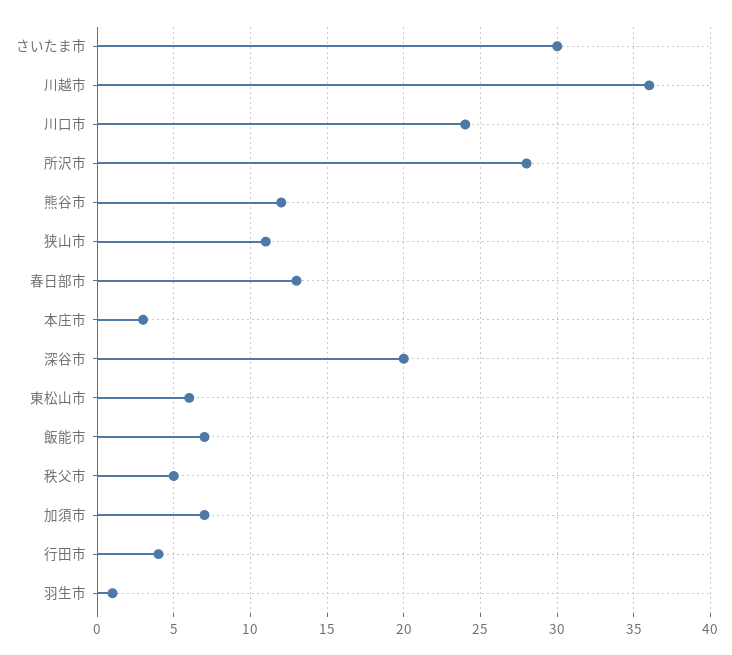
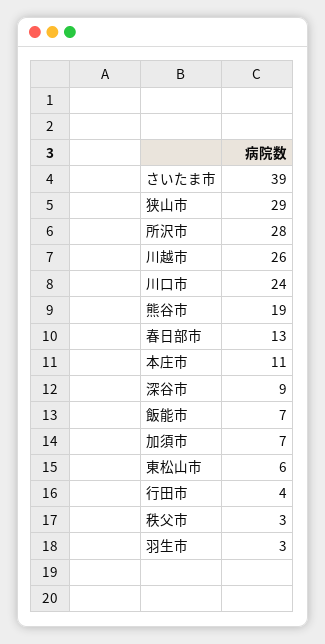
  {
-   "さいたま市": 30,
+   "さいたま市": 39,
-   "川越市": 36,
+   "川越市": 26,
    "川口市": 24,
    "所沢市": 28,
-   "熊谷市": 12,
+   "熊谷市": 19,
-   "狭山市": 11,
+   "狭山市": 29,
    "春日部市": 13,
-   "本庄市": 3,
+   "本庄市": 11,
-   "深谷市": 20,
+   "深谷市": 9,
    "東松山市": 6,
    "飯能市": 7,
-   "秩父市": 5,
+   "秩父市": 3,
    "加須市": 7,
    "行田市": 4,
-   "羽生市": 1
+   "羽生市": 3
  }

